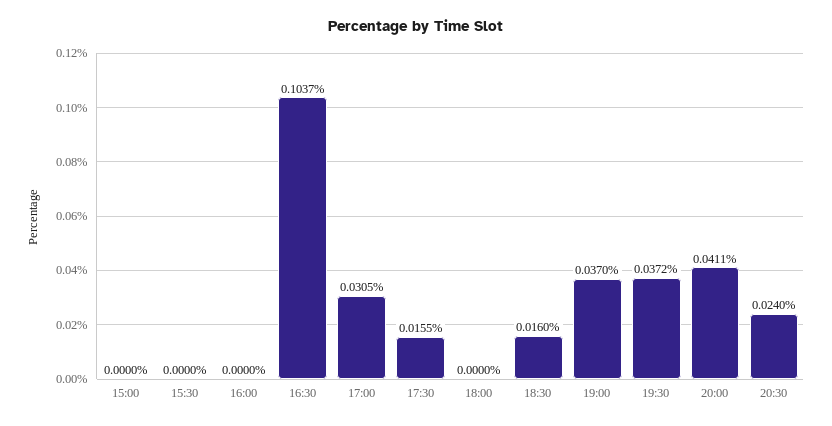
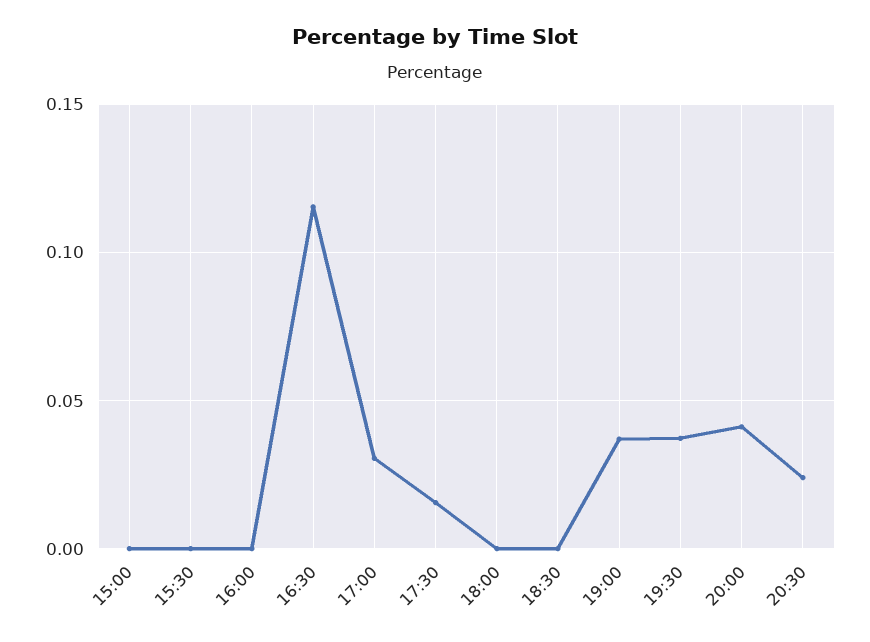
  {
    "15:00": 0,
    "15:30": 0,
    "16:00": 0,
-   "16:30": 0.1037,
+   "16:30": 0.115,
    "17:00": 0.0305,
    "17:30": 0.0155,
    "18:00": 0,
-   "18:30": 0.016,
+   "18:30": 0,
    "19:00": 0.037,
    "19:30": 0.0372,
    "20:00": 0.0411,
    "20:30": 0.024
  }

